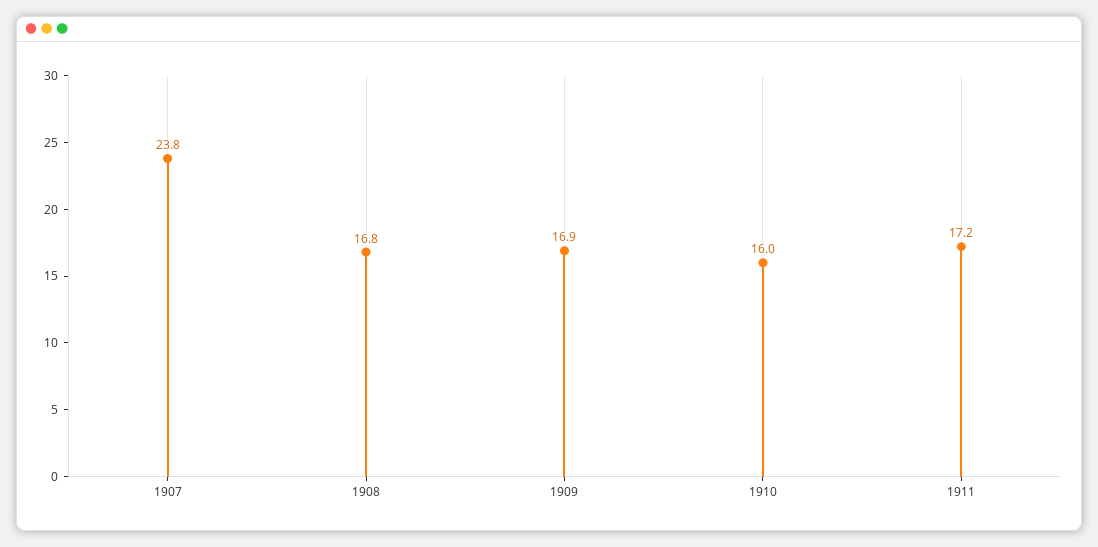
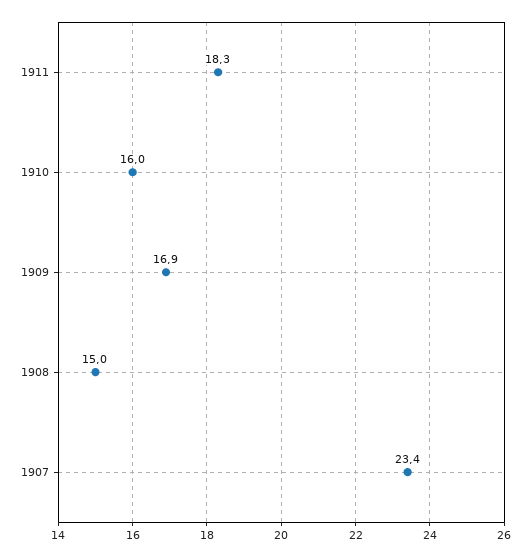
  {
-   "1907": 23.8,
+   "1907": 23.4,
-   "1908": 16.8,
+   "1908": 15,
    "1909": 16.9,
    "1910": 16,
-   "1911": 17.2
+   "1911": 18.3
  }

